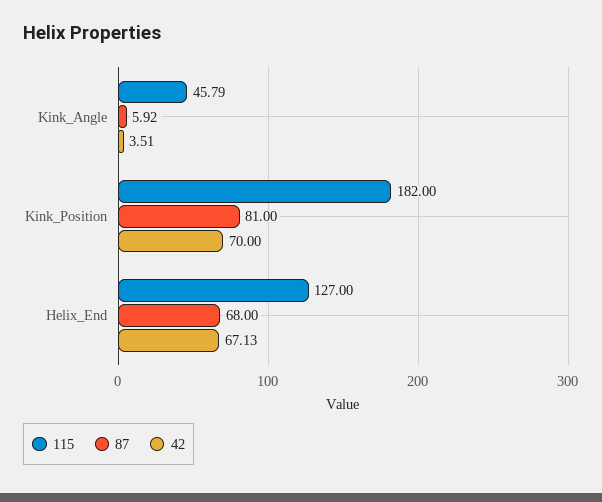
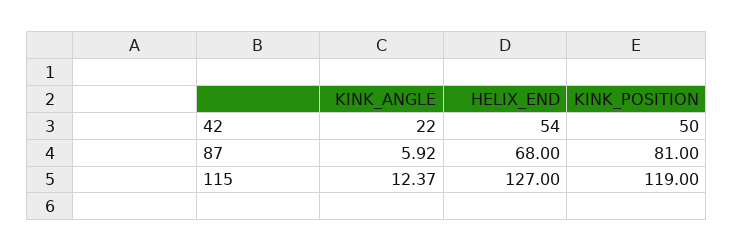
  {
    "115": {
-     "Kink_Angle": 45.79,
+     "Kink_Angle": 12.37,
-     "Kink_Position": 182,
+     "Kink_Position": 119,
      "Helix_End": 127
    },
    "87": {
      "Kink_Angle": 5.92,
      "Kink_Position": 81,
      "Helix_End": 68
    },
    "42": {
-     "Kink_Angle": 3.51,
+     "Kink_Angle": 22,
-     "Kink_Position": 70,
+     "Kink_Position": 50,
-     "Helix_End": 67.13
+     "Helix_End": 54
    }
  }

